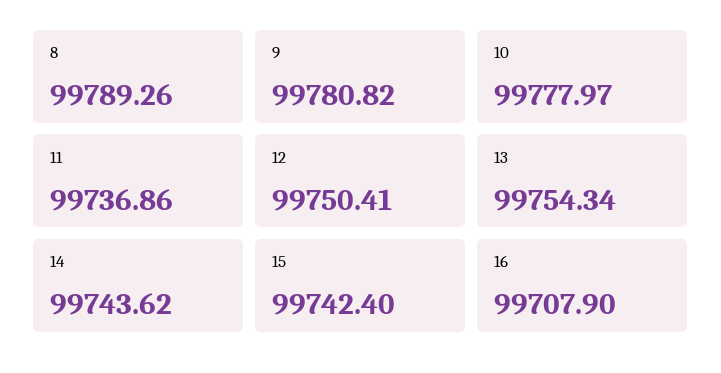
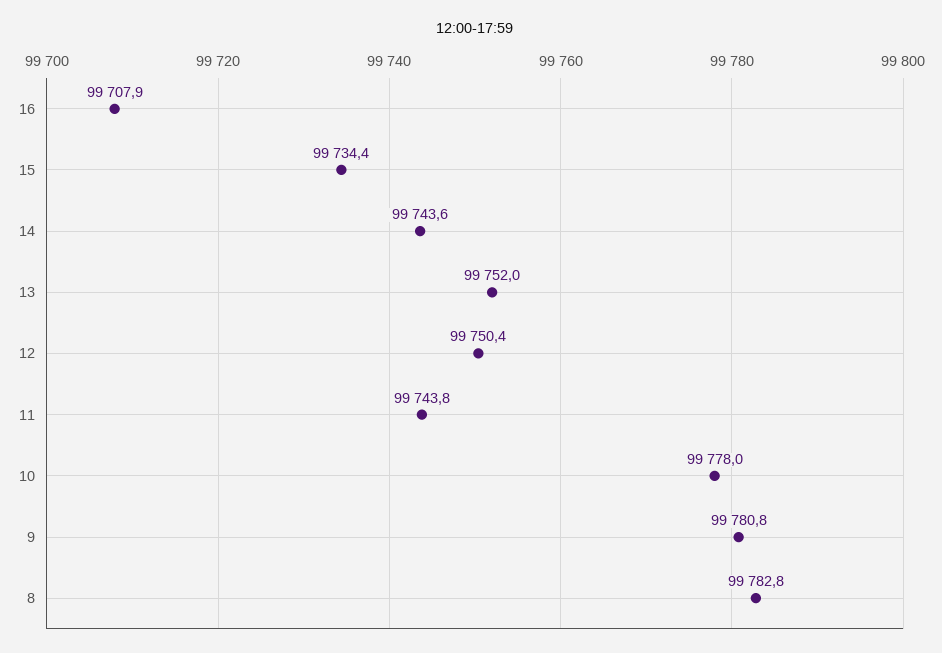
  {
-   "8": 99789.26,
+   "8": 99782.8,
    "9": 99780.82,
    "10": 99777.97,
-   "11": 99736.86,
+   "11": 99743.8,
    "12": 99750.41,
-   "13": 99754.34,
+   "13": 99752,
    "14": 99743.62,
-   "15": 99742.4,
+   "15": 99734.4,
    "16": 99707.9
  }

